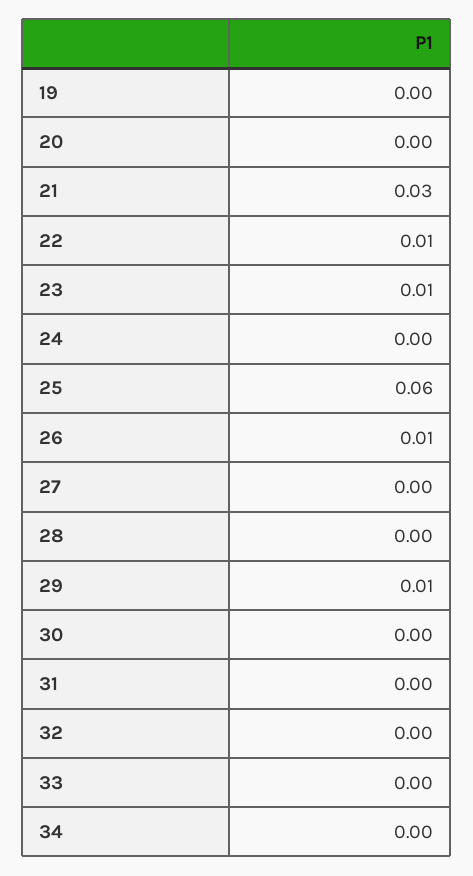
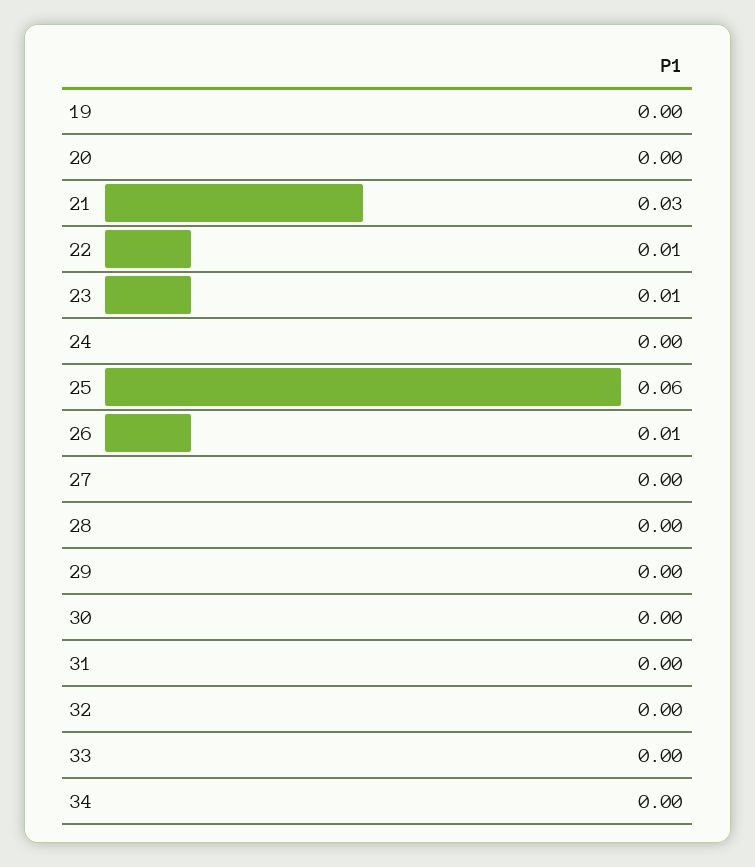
  {
    "19": 0,
    "20": 0,
    "21": 0.03,
    "22": 0.01,
    "23": 0.01,
    "24": 0,
    "25": 0.06,
    "26": 0.01,
    "27": 0,
    "28": 0,
-   "29": 0.01,
+   "29": 0,
    "30": 0,
    "31": 0,
    "32": 0,
    "33": 0,
    "34": 0
  }

